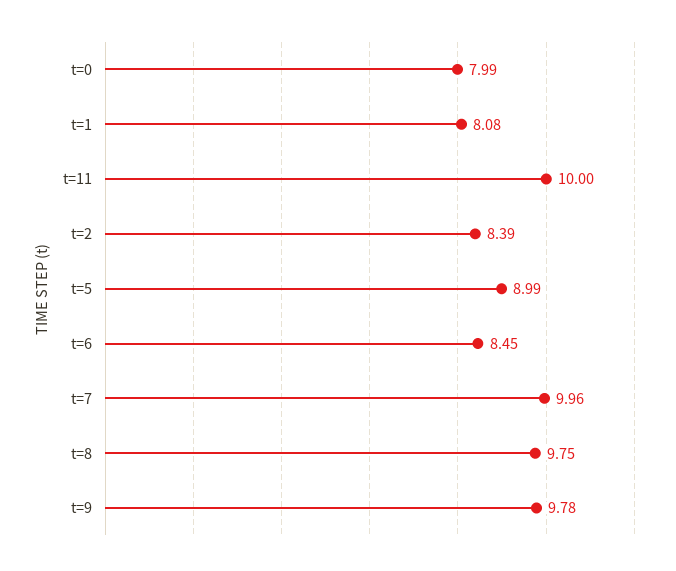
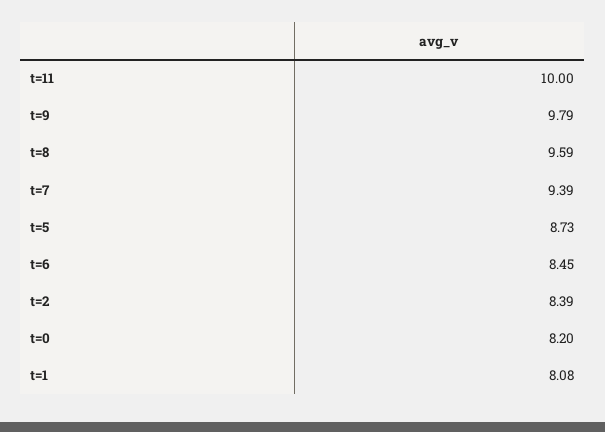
  {
-   "t=0": 7.99,
+   "t=0": 8.2,
    "t=1": 8.08,
    "t=11": 10,
    "t=2": 8.39,
-   "t=5": 8.99,
+   "t=5": 8.73,
    "t=6": 8.45,
-   "t=7": 9.96,
+   "t=7": 9.39,
-   "t=8": 9.75,
+   "t=8": 9.59,
-   "t=9": 9.78
+   "t=9": 9.79
  }

